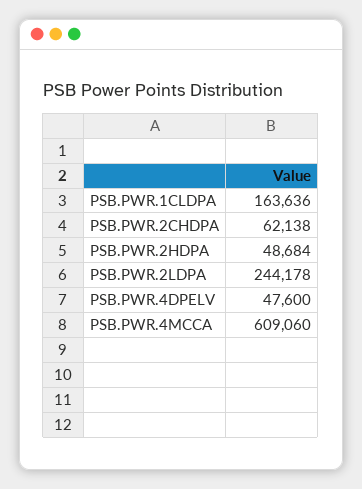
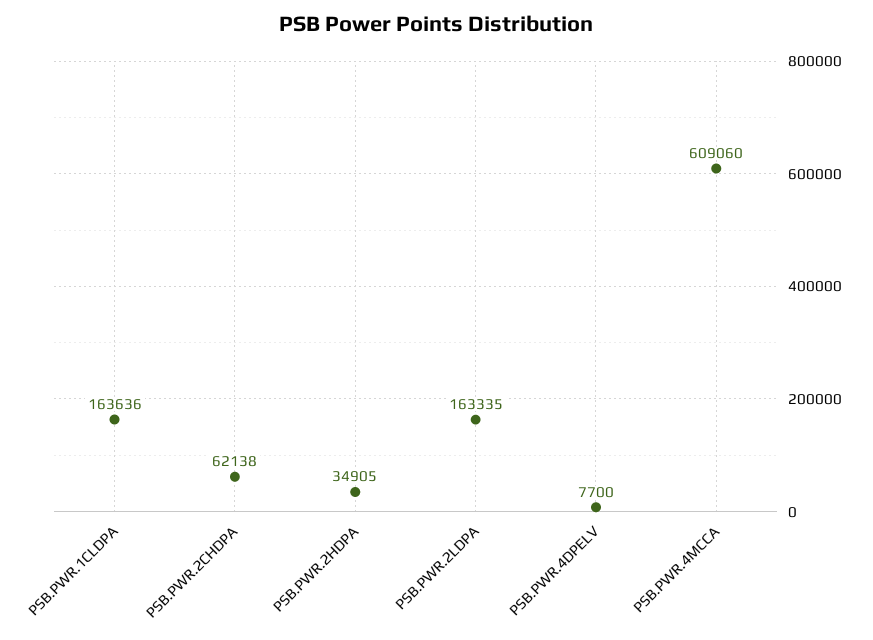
  {
    "PSB.PWR.1CLDPA": 163636,
    "PSB.PWR.2CHDPA": 62138,
-   "PSB.PWR.2HDPA": 48684,
+   "PSB.PWR.2HDPA": 34905,
-   "PSB.PWR.2LDPA": 244178,
+   "PSB.PWR.2LDPA": 163335,
-   "PSB.PWR.4DPELV": 47600,
+   "PSB.PWR.4DPELV": 7700,
    "PSB.PWR.4MCCA": 609060
  }

